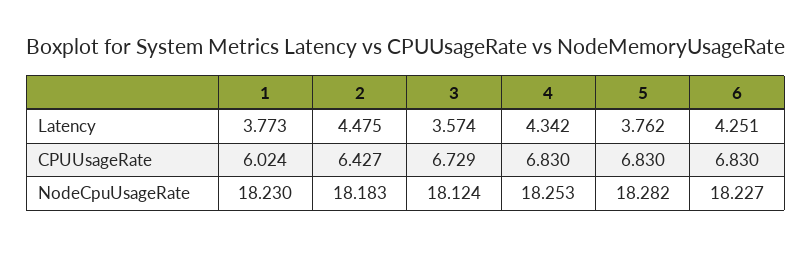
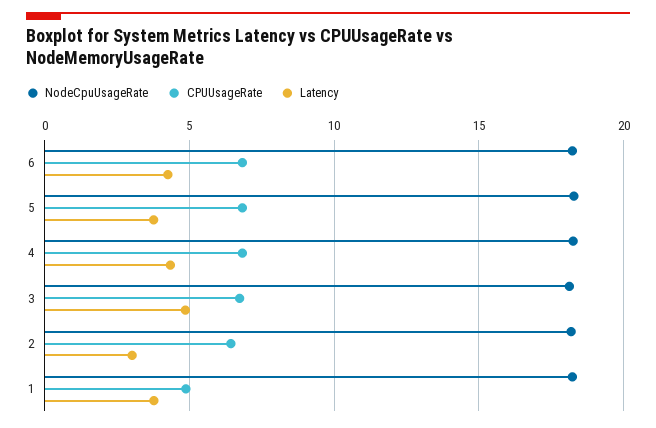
  {
    "Latency": {
      "1": 3.773,
-     "2": 4.475,
+     "2": 3,
-     "3": 3.574,
+     "3": 5,
      "4": 4.342,
      "5": 3.762,
      "6": 4.251
    },
    "CPUUsageRate": {
-     "1": 6.024,
+     "1": 5,
      "2": 6.427,
      "3": 6.729,
      "4": 6.83,
      "5": 6.83,
      "6": 6.83
    },
    "NodeCpuUsageRate": {
      "1": 18.23,
      "2": 18.183,
      "3": 18.124,
      "4": 18.253,
      "5": 18.282,
      "6": 18.227
    }
  }

